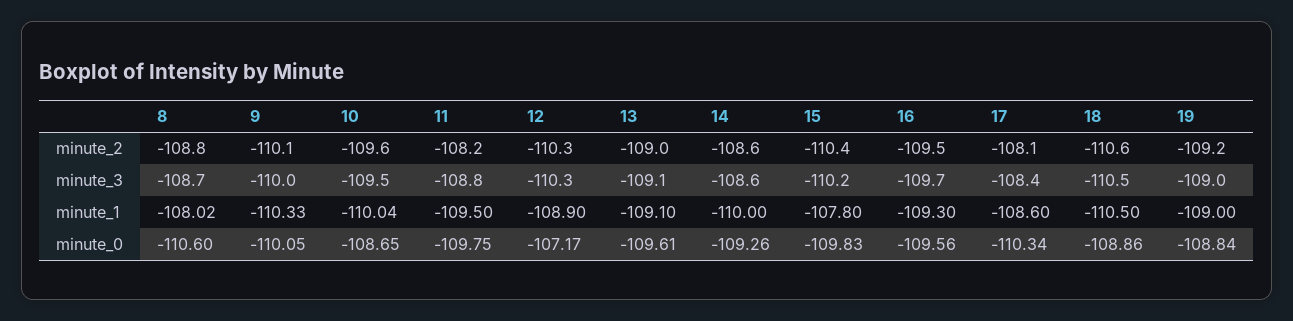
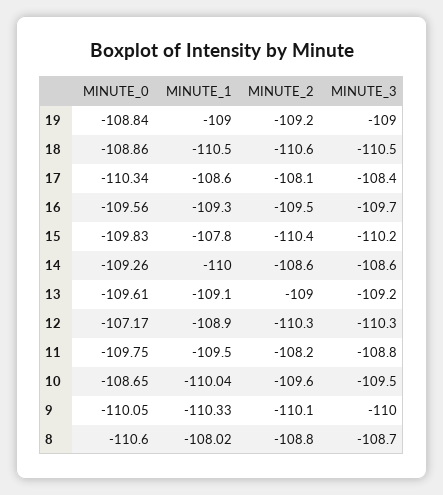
  {
    "8": {
      "minute_2": -108.8,
      "minute_3": -108.7,
      "minute_1": -108.02,
      "minute_0": -110.6
    },
    "9": {
      "minute_2": -110.1,
      "minute_3": -110,
      "minute_1": -110.33,
      "minute_0": -110.05
    },
    "10": {
      "minute_2": -109.6,
      "minute_3": -109.5,
      "minute_1": -110.04,
      "minute_0": -108.65
    },
    "11": {
      "minute_2": -108.2,
      "minute_3": -108.8,
      "minute_1": -109.5,
      "minute_0": -109.75
    },
    "12": {
      "minute_2": -110.3,
      "minute_3": -110.3,
      "minute_1": -108.9,
      "minute_0": -107.17
    },
    "13": {
      "minute_2": -109,
-     "minute_3": -109.1,
+     "minute_3": -109.2,
      "minute_1": -109.1,
      "minute_0": -109.61
    },
    "14": {
      "minute_2": -108.6,
      "minute_3": -108.6,
      "minute_1": -110,
      "minute_0": -109.26
    },
    "15": {
      "minute_2": -110.4,
      "minute_3": -110.2,
      "minute_1": -107.8,
      "minute_0": -109.83
    },
    "16": {
      "minute_2": -109.5,
      "minute_3": -109.7,
      "minute_1": -109.3,
      "minute_0": -109.56
    },
    "17": {
      "minute_2": -108.1,
      "minute_3": -108.4,
      "minute_1": -108.6,
      "minute_0": -110.34
    },
    "18": {
      "minute_2": -110.6,
      "minute_3": -110.5,
      "minute_1": -110.5,
      "minute_0": -108.86
    },
    "19": {
      "minute_2": -109.2,
      "minute_3": -109,
      "minute_1": -109,
      "minute_0": -108.84
    }
  }

